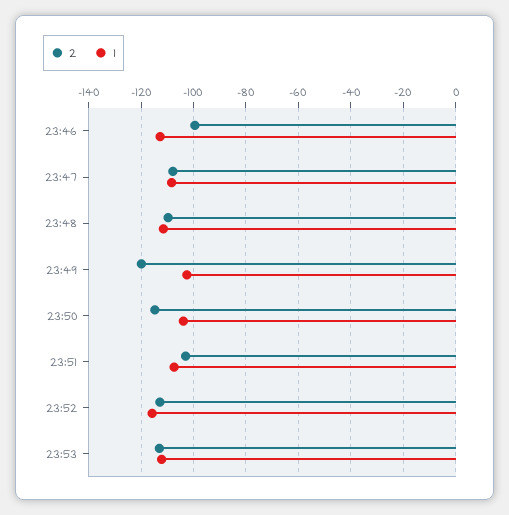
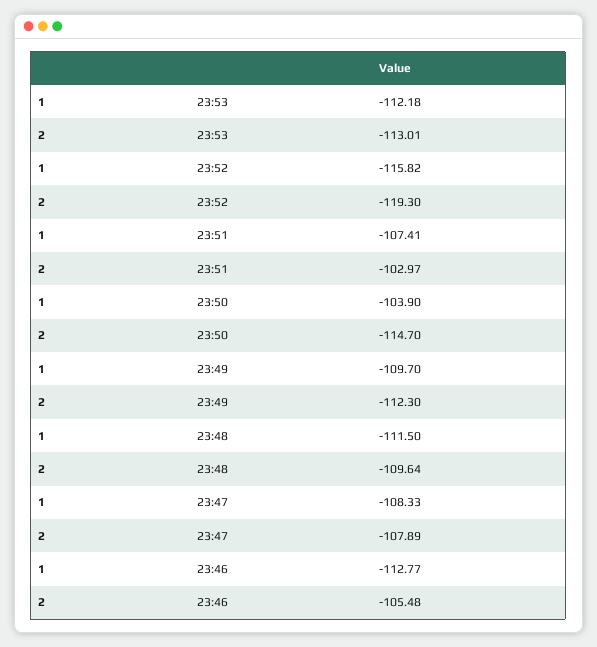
  {
    "2": {
-     "23:46": -100,
+     "23:46": -105.48,
      "23:47": -107.89,
      "23:48": -109.64,
-     "23:49": -120,
+     "23:49": -112.3,
      "23:50": -114.7,
      "23:51": -102.97,
-     "23:52": -112.5,
+     "23:52": -119.3,
      "23:53": -113.01
    },
    "1": {
      "23:46": -112.77,
      "23:47": -108.33,
      "23:48": -111.5,
-     "23:49": -102.5,
+     "23:49": -109.7,
      "23:50": -103.9,
      "23:51": -107.41,
      "23:52": -115.82,
      "23:53": -112.18
    }
  }

